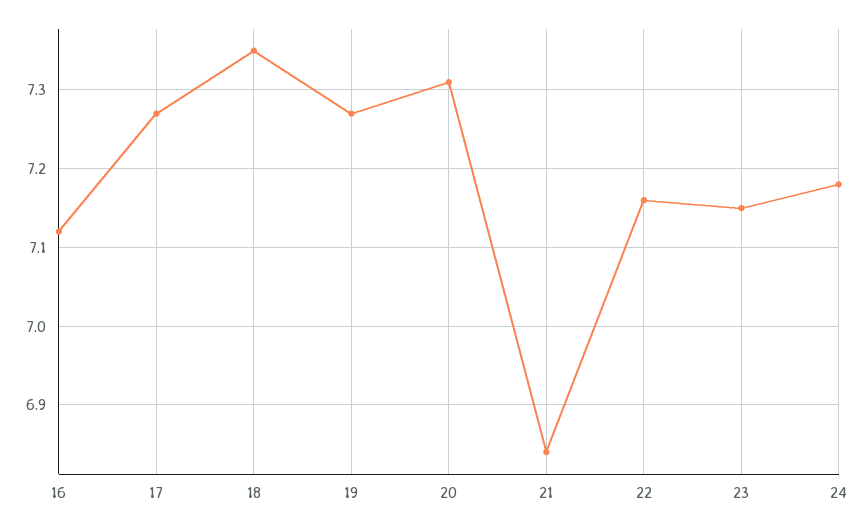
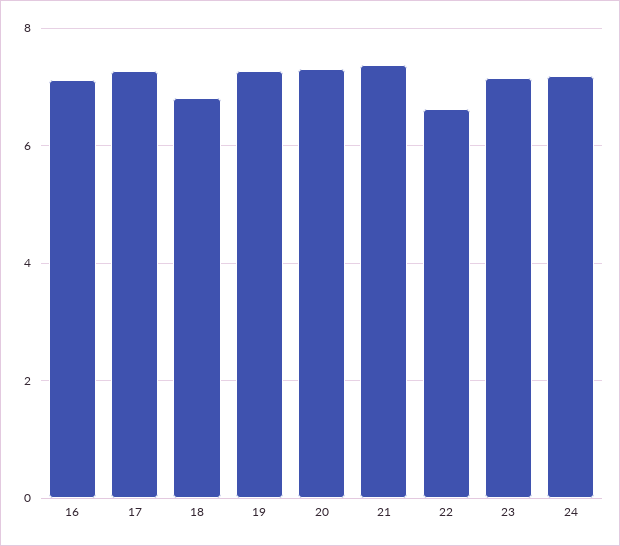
  {
    "16": 7.12,
    "17": 7.27,
-   "18": 7.35,
+   "18": 6.8,
    "19": 7.27,
    "20": 7.31,
-   "21": 6.84,
+   "21": 7.4,
-   "22": 7.16,
+   "22": 6.6,
    "23": 7.15,
    "24": 7.18
  }

